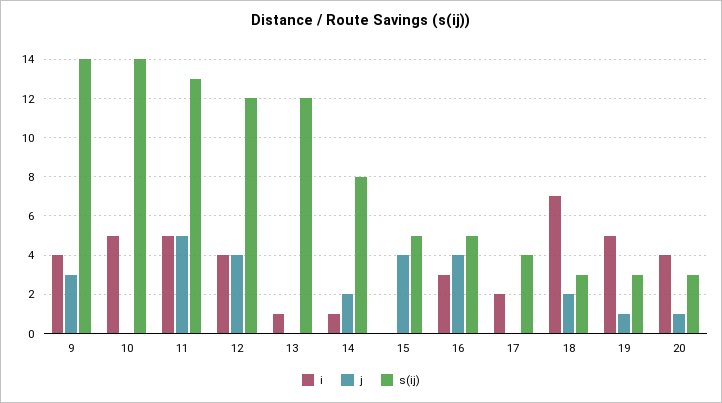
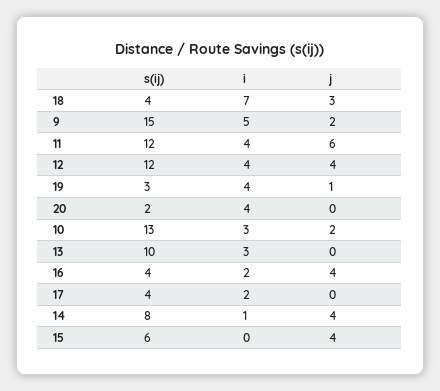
  {
    "i": {
-     "9": 4,
+     "9": 5,
-     "10": 5,
+     "10": 3,
-     "11": 5,
+     "11": 4,
      "12": 4,
-     "13": 1,
+     "13": 3,
      "14": 1,
      "15": 0,
-     "16": 3,
+     "16": 2,
      "17": 2,
      "18": 7,
-     "19": 5,
+     "19": 4,
      "20": 4
    },
    "j": {
-     "9": 3,
+     "9": 2,
-     "10": 0,
+     "10": 2,
-     "11": 5,
+     "11": 6,
      "12": 4,
      "13": 0,
-     "14": 2,
+     "14": 4,
      "15": 4,
      "16": 4,
      "17": 0,
-     "18": 2,
+     "18": 3,
      "19": 1,
-     "20": 1
+     "20": 0
    },
    "s(ij)": {
-     "9": 14,
+     "9": 15,
-     "10": 14,
+     "10": 13,
-     "11": 13,
+     "11": 12,
      "12": 12,
-     "13": 12,
+     "13": 10,
      "14": 8,
-     "15": 5,
+     "15": 6,
-     "16": 5,
+     "16": 4,
      "17": 4,
-     "18": 3,
+     "18": 4,
      "19": 3,
-     "20": 3
+     "20": 2
    }
  }

